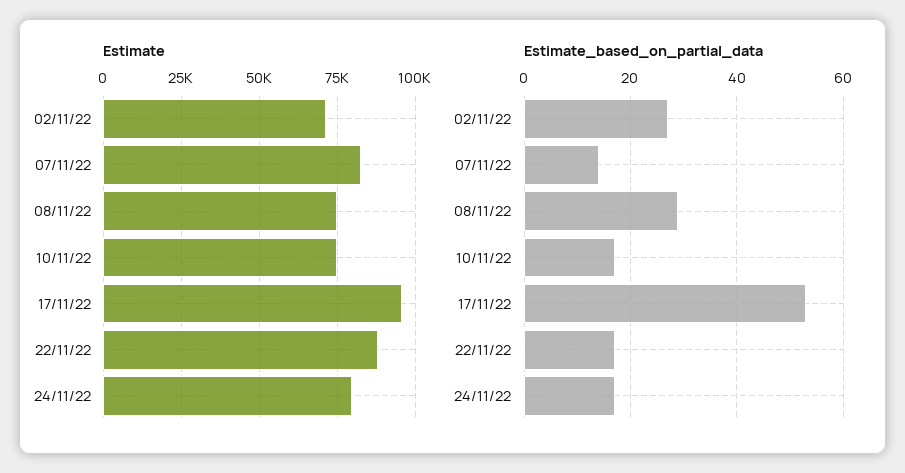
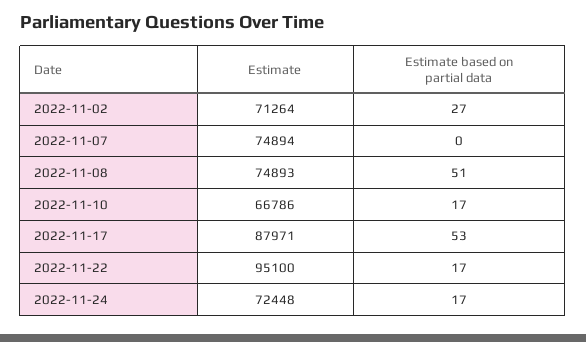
  {
    "Estimate": {
      "02/11/22": 71264,
-     "07/11/22": 82500,
+     "07/11/22": 74894,
      "08/11/22": 74893,
-     "10/11/22": 75000,
+     "10/11/22": 66786,
-     "17/11/22": 95000,
+     "17/11/22": 87971,
-     "22/11/22": 87500,
+     "22/11/22": 95100,
-     "24/11/22": 80000
+     "24/11/22": 72448
    },
    "Estimate_based_on_partial_data": {
      "02/11/22": 27,
-     "07/11/22": 15,
+     "07/11/22": 0,
-     "08/11/22": 30,
+     "08/11/22": 51,
      "10/11/22": 17,
      "17/11/22": 53,
      "22/11/22": 17,
      "24/11/22": 17
    }
  }

